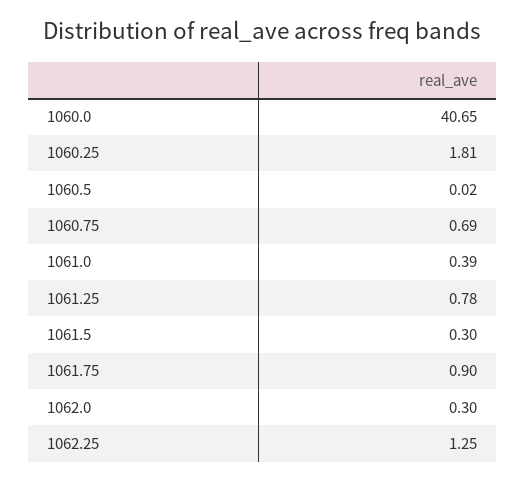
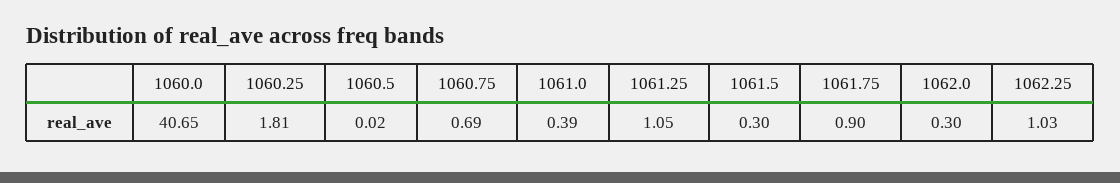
  {
    "1060.0": 40.65,
    "1060.25": 1.81,
    "1060.5": 0.02,
    "1060.75": 0.69,
    "1061.0": 0.39,
-   "1061.25": 0.78,
+   "1061.25": 1.05,
    "1061.5": 0.3,
    "1061.75": 0.9,
    "1062.0": 0.3,
-   "1062.25": 1.25
+   "1062.25": 1.03
  }

